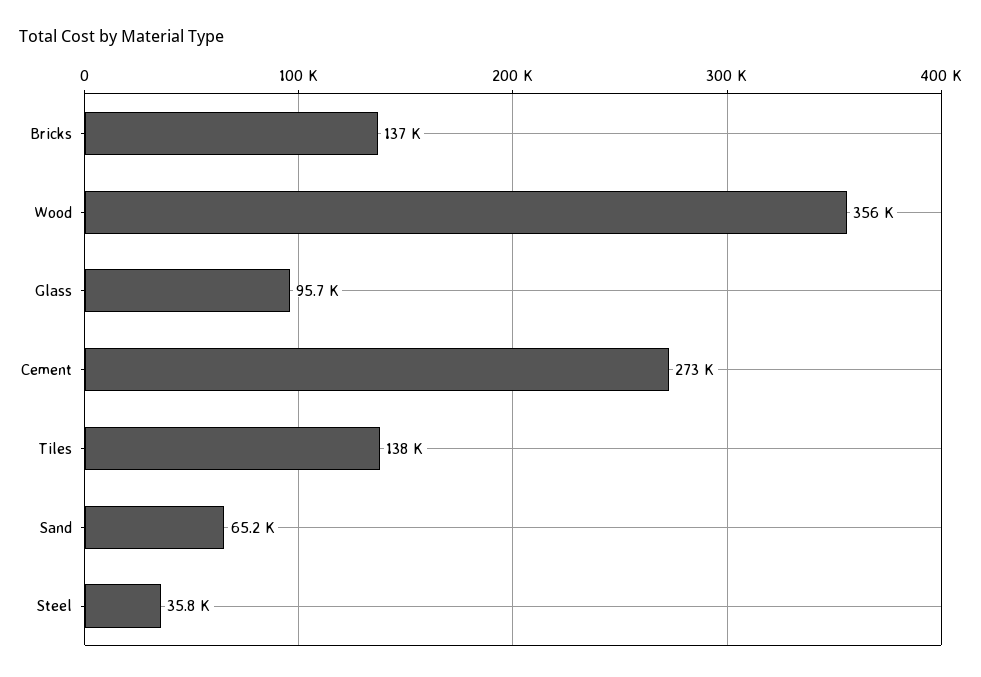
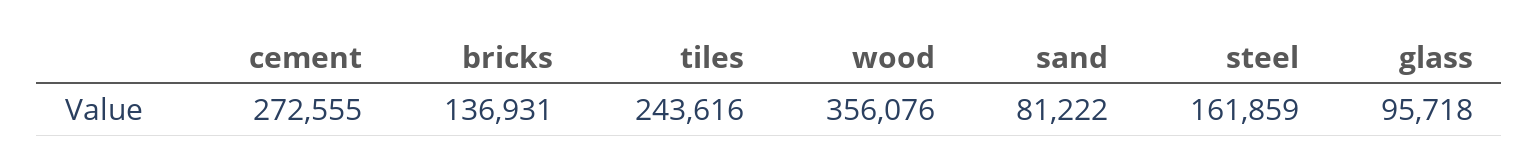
  {
    "Bricks": 136931,
    "Wood": 356076,
    "Glass": 95718,
    "Cement": 272555,
-   "Tiles": 138000,
+   "Tiles": 243616,
-   "Sand": 65200,
+   "Sand": 81222,
-   "Steel": 35800
+   "Steel": 161859
  }

